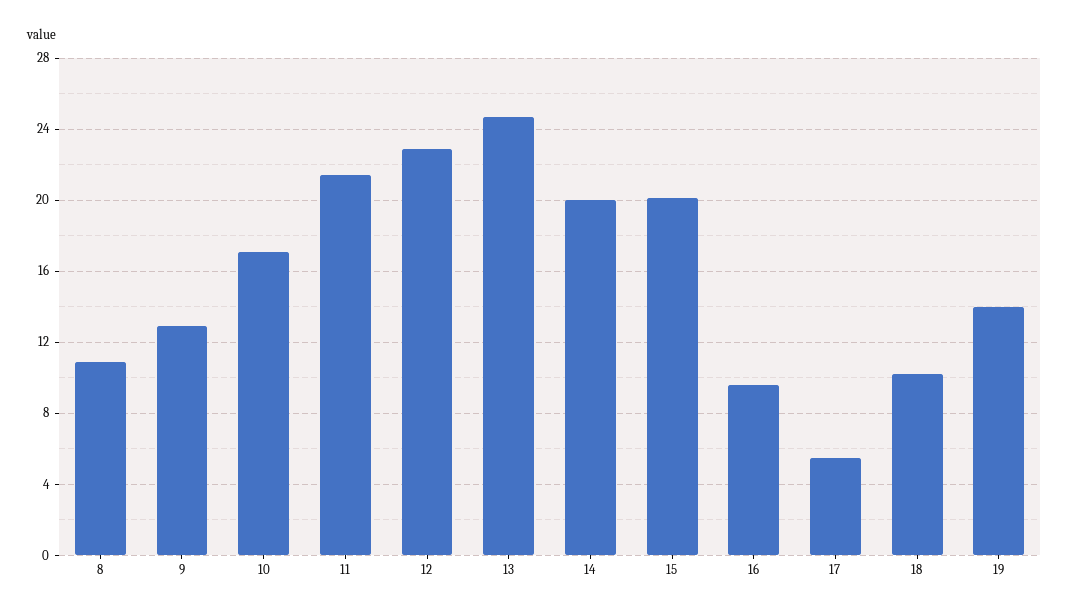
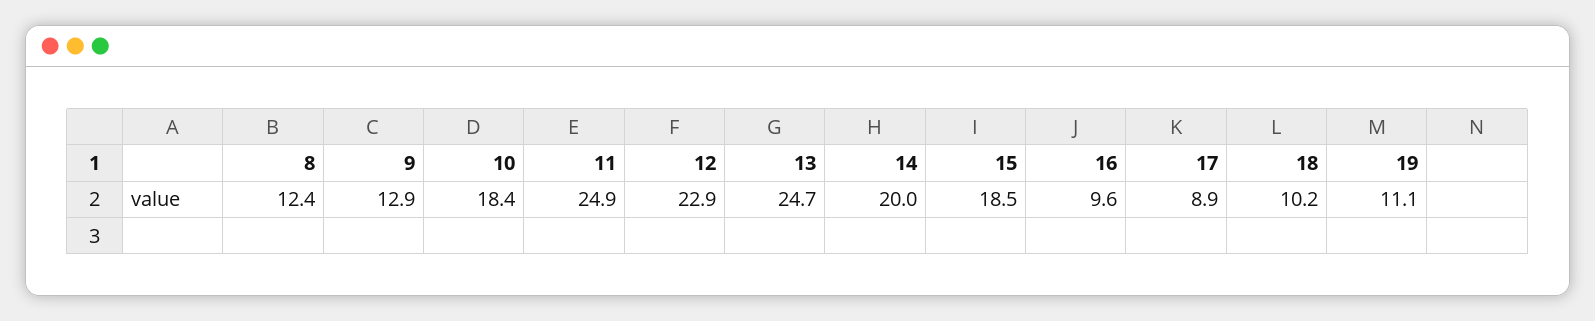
  {
-   "8": 11,
+   "8": 12.4,
    "9": 12.9,
-   "10": 17,
+   "10": 18.4,
-   "11": 21.5,
+   "11": 24.9,
    "12": 22.9,
    "13": 24.7,
    "14": 20,
-   "15": 20,
+   "15": 18.5,
    "16": 9.6,
-   "17": 5.5,
+   "17": 8.9,
    "18": 10.2,
-   "19": 14
+   "19": 11.1
  }

